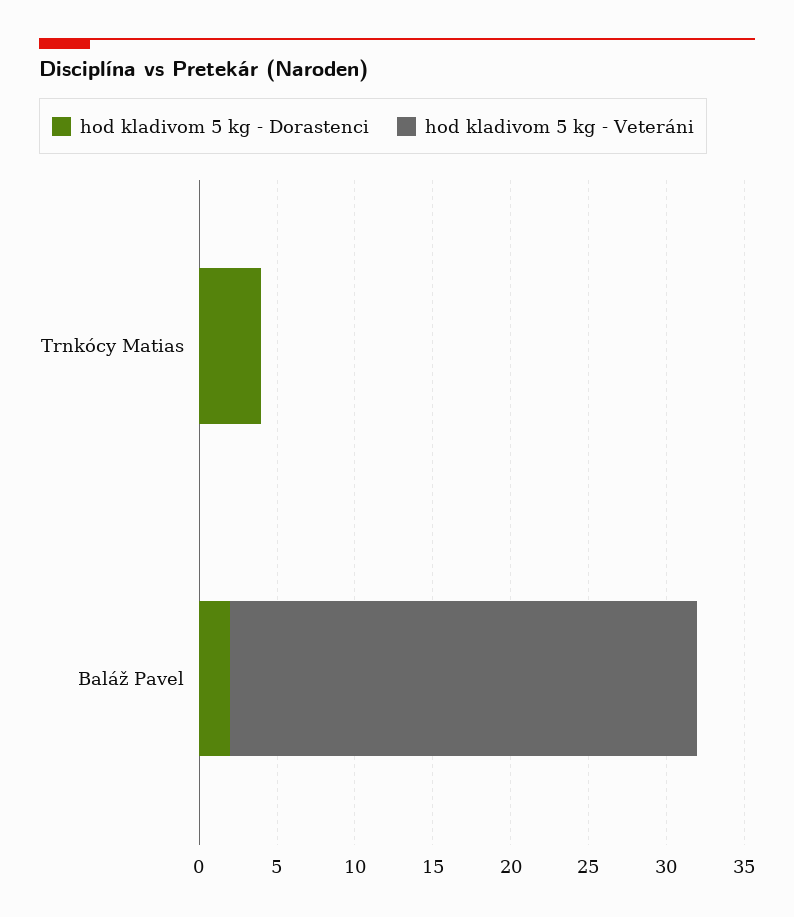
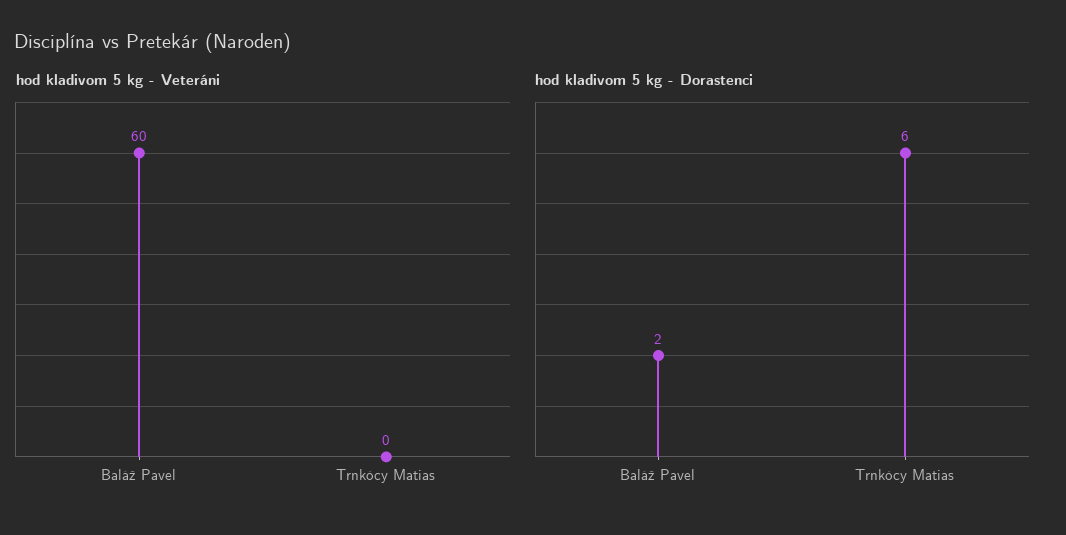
  {
    "hod kladivom 5 kg - Dorastenci": {
-     "Trnkócy Matias": 4,
+     "Trnkócy Matias": 6,
      "Baláž Pavel": 2
    },
    "hod kladivom 5 kg - Veteráni": {
      "Trnkócy Matias": 0,
-     "Baláž Pavel": 30
+     "Baláž Pavel": 60
    }
  }

